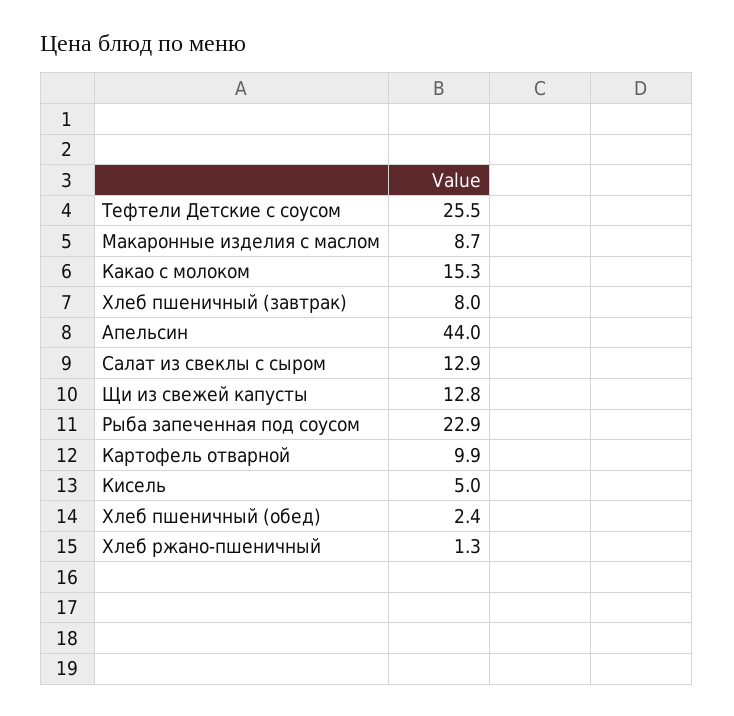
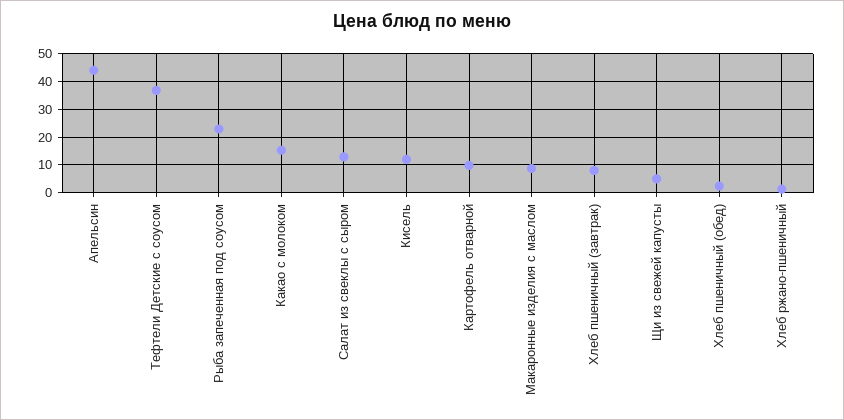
  {
-   "Тефтели Детские с соусом": 25.5,
+   "Тефтели Детские с соусом": 37.5,
    "Макаронные изделия с маслом": 8.7,
    "Какао с молоком": 15.3,
    "Хлеб пшеничный (завтрак)": 8,
    "Апельсин": 44,
    "Салат из свеклы с сыром": 12.9,
-   "Щи из свежей капусты": 12.8,
+   "Щи из свежей капусты": 5,
    "Рыба запеченная под соусом": 22.9,
    "Картофель отварной": 9.9,
-   "Кисель": 5,
+   "Кисель": 12.5,
    "Хлеб пшеничный (обед)": 2.4,
    "Хлеб ржано-пшеничный": 1.3
  }

